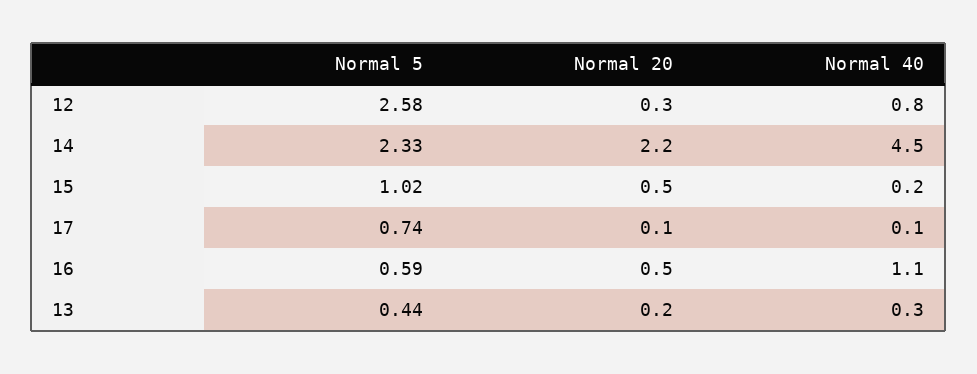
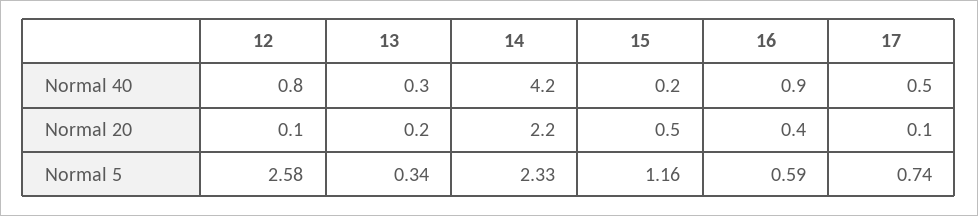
  {
    "Normal 5": {
      "12": 2.58,
      "14": 2.33,
-     "15": 1.02,
+     "15": 1.16,
      "17": 0.74,
      "16": 0.59,
-     "13": 0.44
+     "13": 0.34
    },
    "Normal 20": {
-     "12": 0.3,
+     "12": 0.1,
      "14": 2.2,
      "15": 0.5,
      "17": 0.1,
-     "16": 0.5,
+     "16": 0.4,
      "13": 0.2
    },
    "Normal 40": {
      "12": 0.8,
-     "14": 4.5,
+     "14": 4.2,
      "15": 0.2,
-     "17": 0.1,
+     "17": 0.5,
-     "16": 1.1,
+     "16": 0.9,
      "13": 0.3
    }
  }

